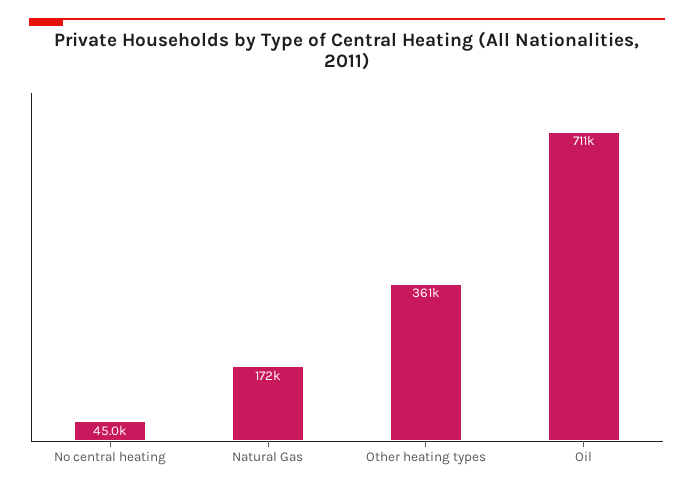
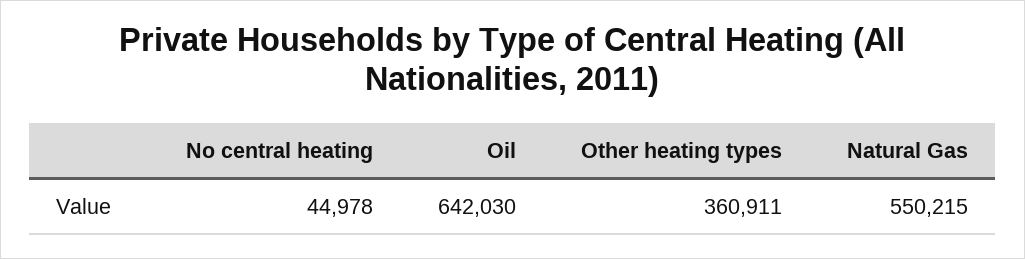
  {
    "No central heating": 44978,
-   "Natural Gas": 172000,
+   "Natural Gas": 550215,
    "Other heating types": 360911,
-   "Oil": 711000
+   "Oil": 642030
  }

